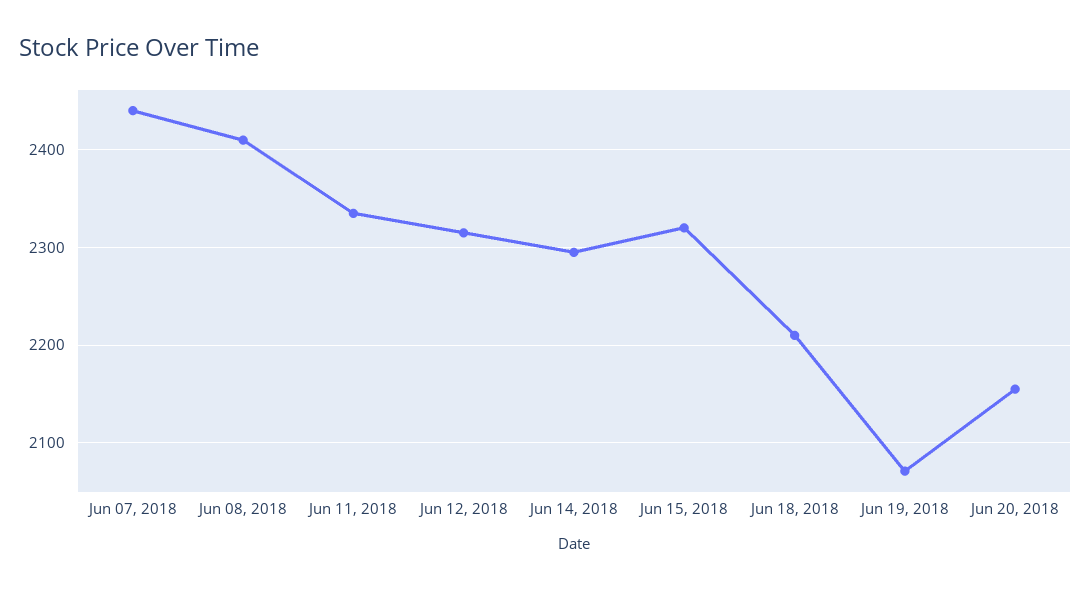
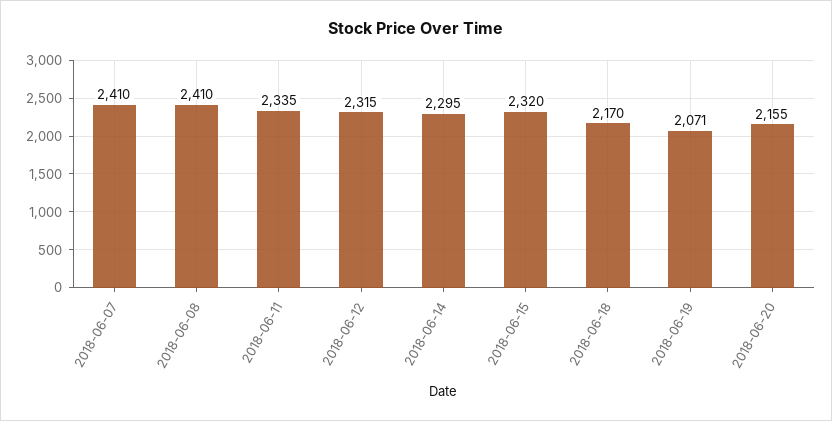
  {
-   "Jun 07, 2018": 2440,
+   "Jun 07, 2018": 2410,
    "Jun 08, 2018": 2410,
    "Jun 11, 2018": 2335,
    "Jun 12, 2018": 2315,
    "Jun 14, 2018": 2295,
    "Jun 15, 2018": 2320,
-   "Jun 18, 2018": 2210,
+   "Jun 18, 2018": 2170,
    "Jun 19, 2018": 2071,
    "Jun 20, 2018": 2155
  }

